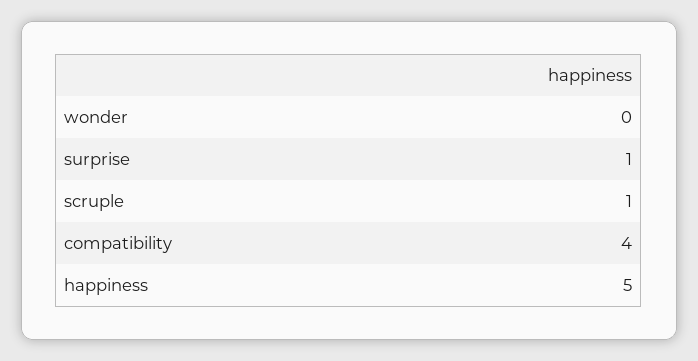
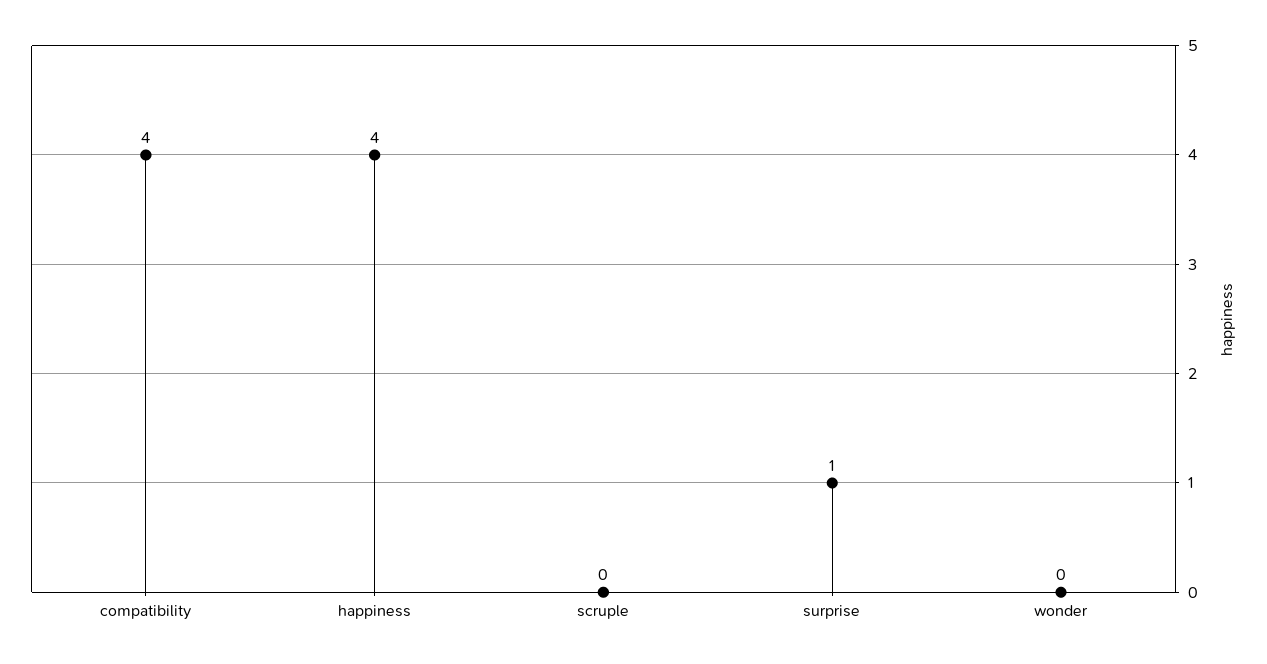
  {
    "wonder": 0,
    "surprise": 1,
-   "scruple": 1,
+   "scruple": 0,
    "compatibility": 4,
-   "happiness": 5
+   "happiness": 4
  }

